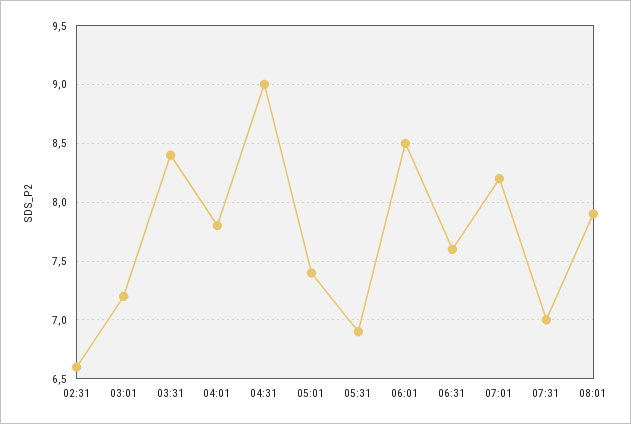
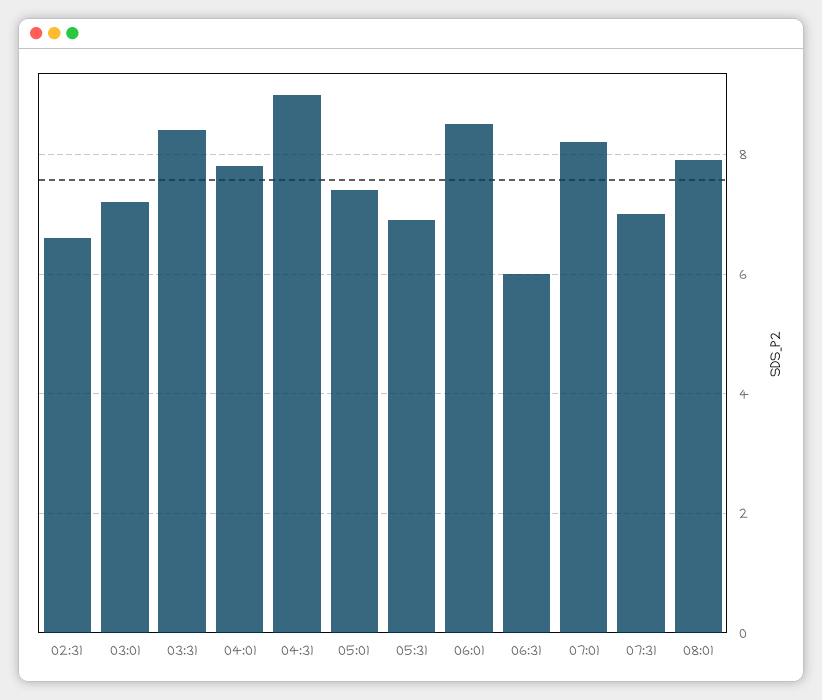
  {
    "02:31": 6.6,
    "03:01": 7.2,
    "03:31": 8.4,
    "04:01": 7.8,
    "04:31": 9,
    "05:01": 7.4,
    "05:31": 6.9,
    "06:01": 8.5,
-   "06:31": 7.6,
+   "06:31": 6,
    "07:01": 8.2,
    "07:31": 7,
    "08:01": 7.9
  }

